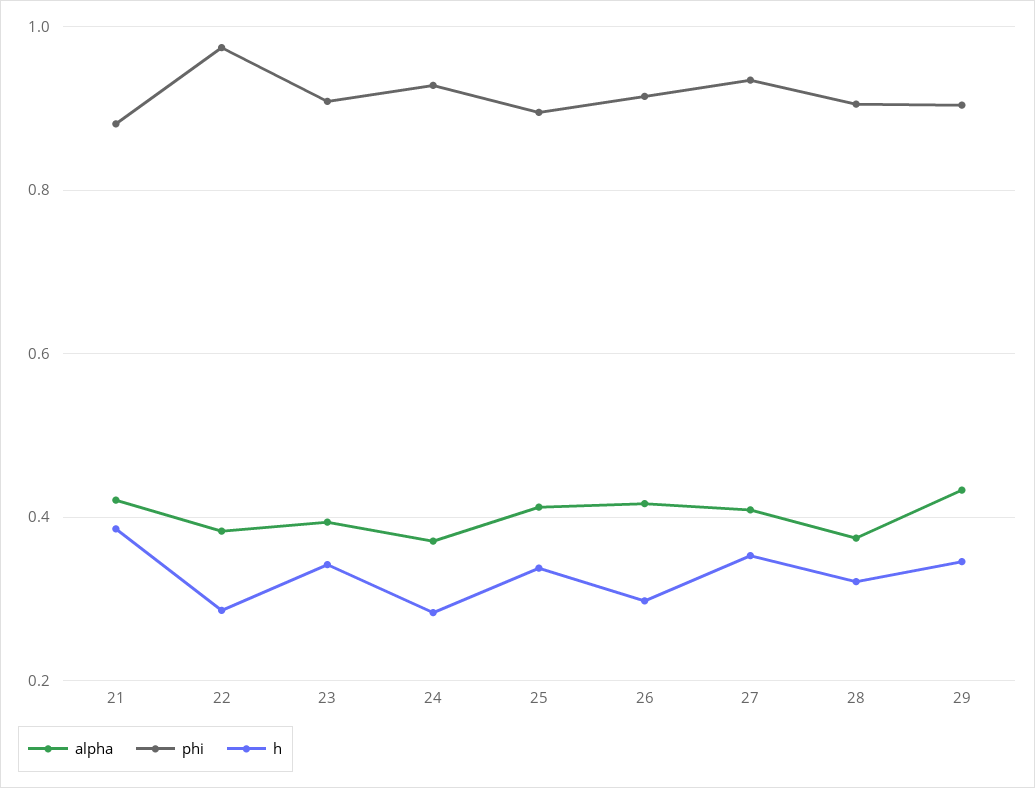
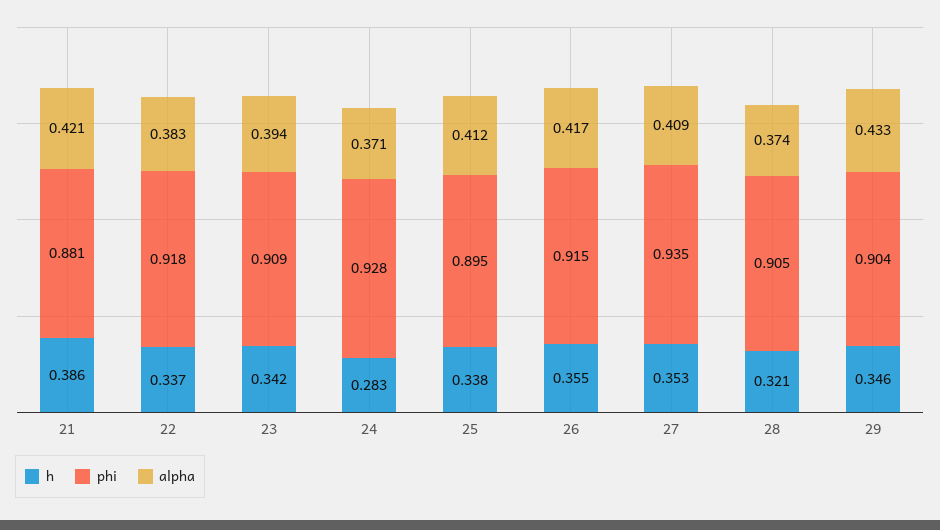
  {
    "alpha": {
      "21": 0.421,
      "22": 0.383,
      "23": 0.394,
      "24": 0.371,
      "25": 0.412,
      "26": 0.417,
      "27": 0.409,
      "28": 0.374,
      "29": 0.433
    },
    "phi": {
      "21": 0.881,
-     "22": 0.98,
+     "22": 0.918,
      "23": 0.909,
      "24": 0.928,
      "25": 0.895,
      "26": 0.915,
      "27": 0.935,
      "28": 0.905,
      "29": 0.904
    },
    "h": {
      "21": 0.386,
-     "22": 0.28,
+     "22": 0.337,
      "23": 0.342,
      "24": 0.283,
      "25": 0.338,
-     "26": 0.3,
+     "26": 0.355,
      "27": 0.353,
      "28": 0.321,
      "29": 0.346
    }
  }

